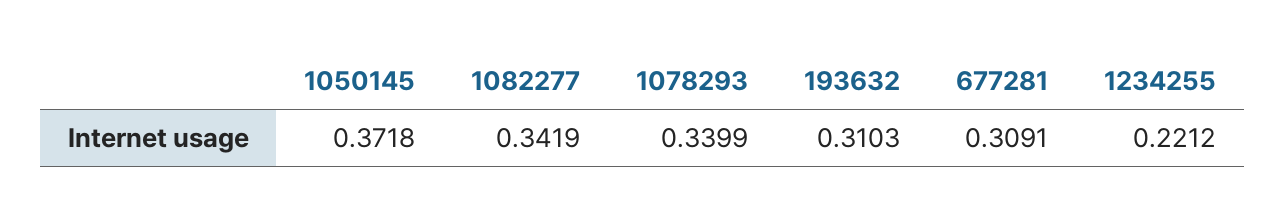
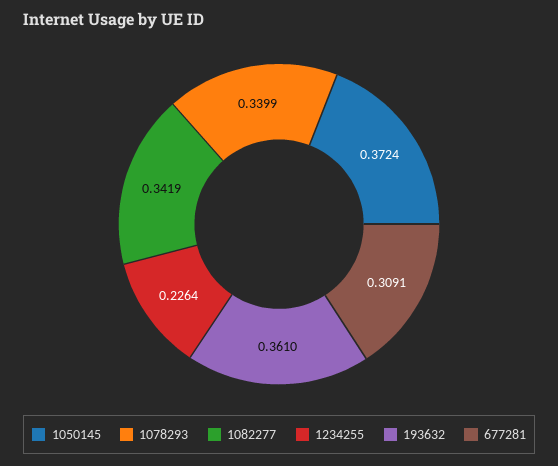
  {
-   "1050145": 0.3718,
+   "1050145": 0.3724,
    "1082277": 0.3419,
    "1078293": 0.3399,
-   "193632": 0.3103,
+   "193632": 0.361,
    "677281": 0.3091,
-   "1234255": 0.2212
+   "1234255": 0.2264
  }

